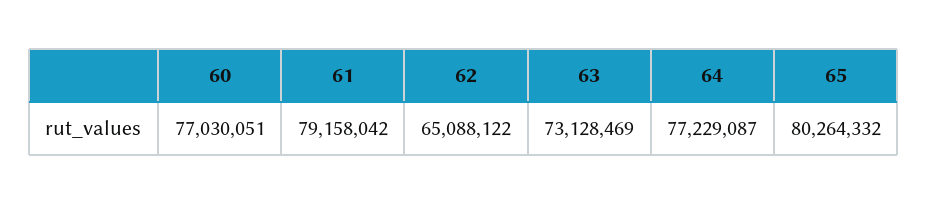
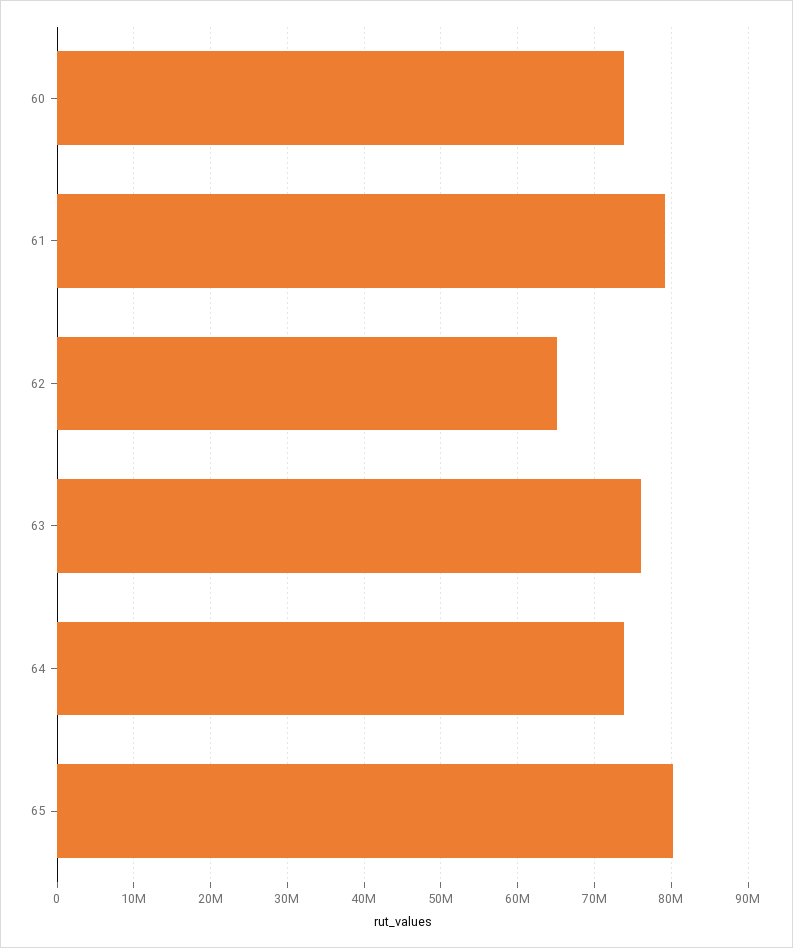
  {
-   "60": 77030051,
+   "60": 74000000,
    "61": 79158042,
    "62": 65088122,
-   "63": 73128469,
+   "63": 76000000,
-   "64": 77229087,
+   "64": 74000000,
    "65": 80264332
  }

